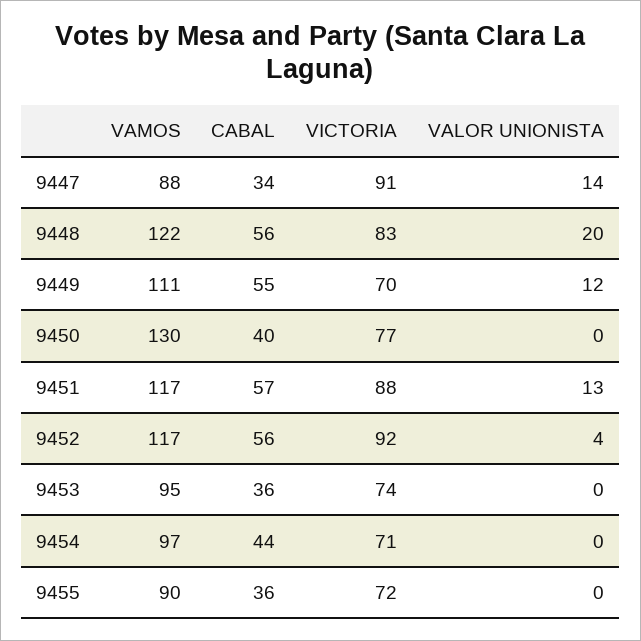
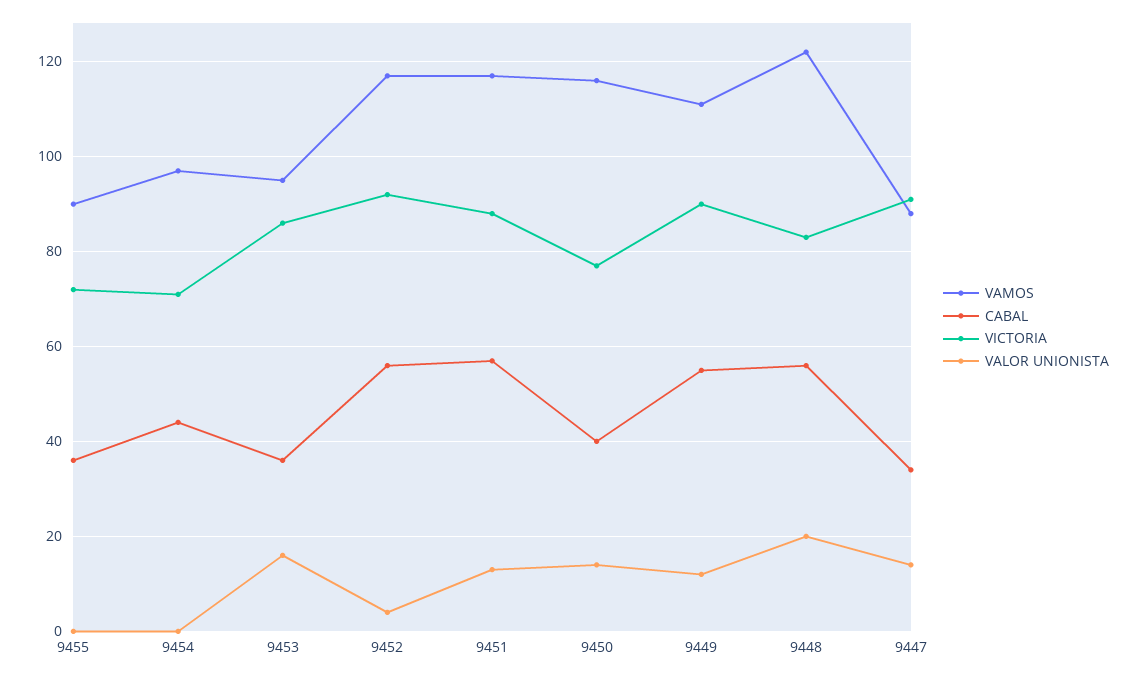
  {
    "VAMOS": {
      "9447": 88,
      "9448": 122,
      "9449": 111,
-     "9450": 130,
+     "9450": 115,
      "9451": 117,
      "9452": 117,
      "9453": 95,
      "9454": 97,
      "9455": 90
    },
    "CABAL": {
      "9447": 34,
      "9448": 56,
      "9449": 55,
      "9450": 40,
      "9451": 57,
      "9452": 56,
      "9453": 36,
      "9454": 44,
      "9455": 36
    },
    "VICTORIA": {
      "9447": 91,
      "9448": 83,
-     "9449": 70,
+     "9449": 90,
      "9450": 77,
      "9451": 88,
      "9452": 92,
-     "9453": 74,
+     "9453": 85,
      "9454": 71,
      "9455": 72
    },
    "VALOR UNIONISTA": {
      "9447": 14,
      "9448": 20,
      "9449": 12,
-     "9450": 0,
+     "9450": 15,
      "9451": 13,
      "9452": 4,
-     "9453": 0,
+     "9453": 15,
      "9454": 0,
      "9455": 0
    }
  }

